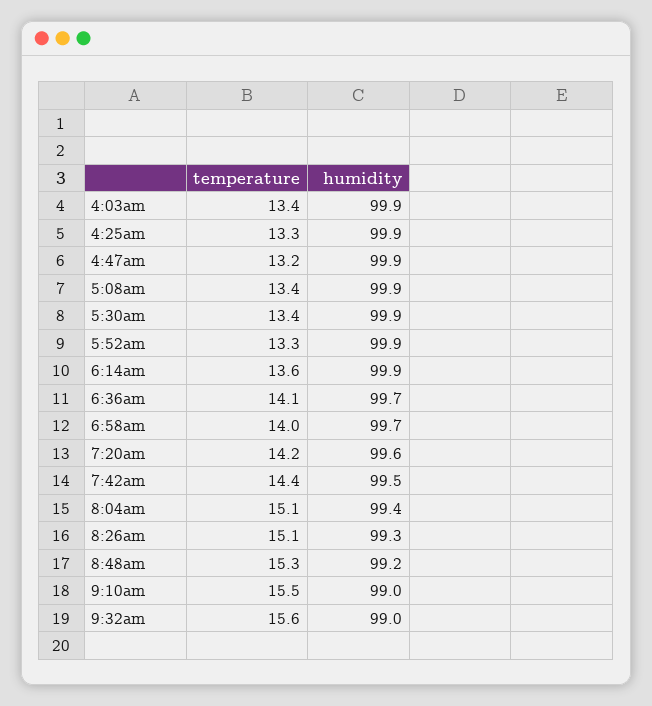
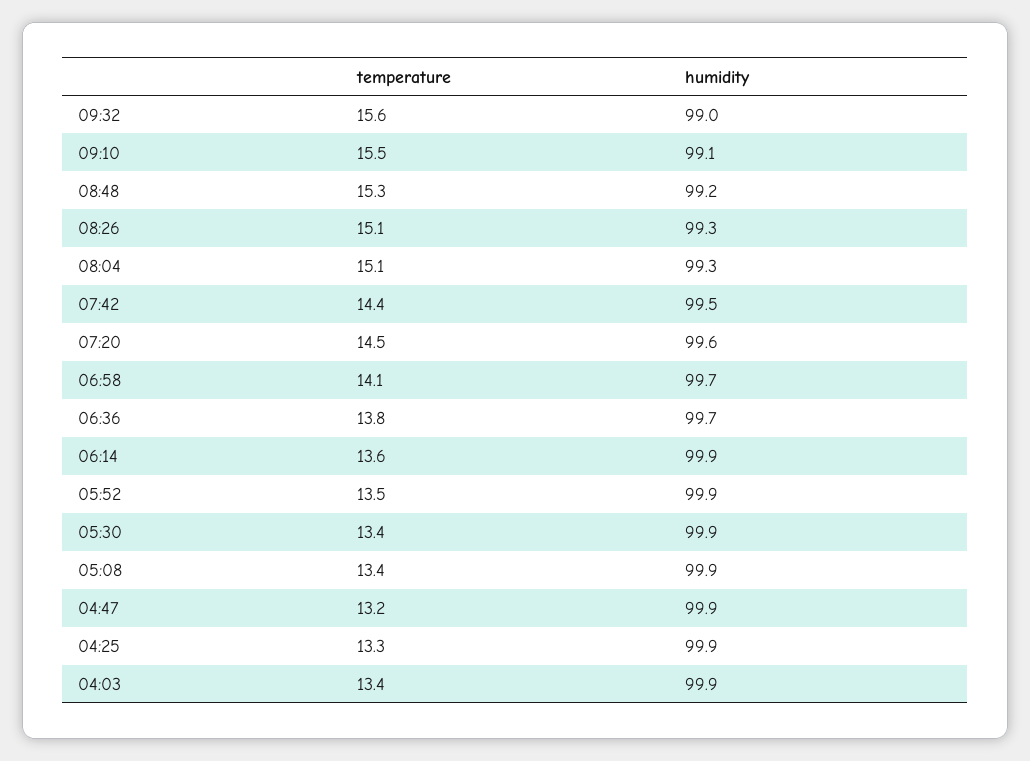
  {
    "temperature": {
      "4:03am": 13.4,
      "4:25am": 13.3,
      "4:47am": 13.2,
      "5:08am": 13.4,
      "5:30am": 13.4,
-     "5:52am": 13.3,
+     "5:52am": 13.5,
      "6:14am": 13.6,
-     "6:36am": 14.1,
+     "6:36am": 13.8,
-     "6:58am": 14,
+     "6:58am": 14.1,
-     "7:20am": 14.2,
+     "7:20am": 14.5,
      "7:42am": 14.4,
      "8:04am": 15.1,
      "8:26am": 15.1,
      "8:48am": 15.3,
      "9:10am": 15.5,
      "9:32am": 15.6
    },
    "humidity": {
      "4:03am": 99.9,
      "4:25am": 99.9,
      "4:47am": 99.9,
      "5:08am": 99.9,
      "5:30am": 99.9,
      "5:52am": 99.9,
      "6:14am": 99.9,
      "6:36am": 99.7,
      "6:58am": 99.7,
      "7:20am": 99.6,
      "7:42am": 99.5,
-     "8:04am": 99.4,
+     "8:04am": 99.3,
      "8:26am": 99.3,
      "8:48am": 99.2,
-     "9:10am": 99,
+     "9:10am": 99.1,
      "9:32am": 99
    }
  }

